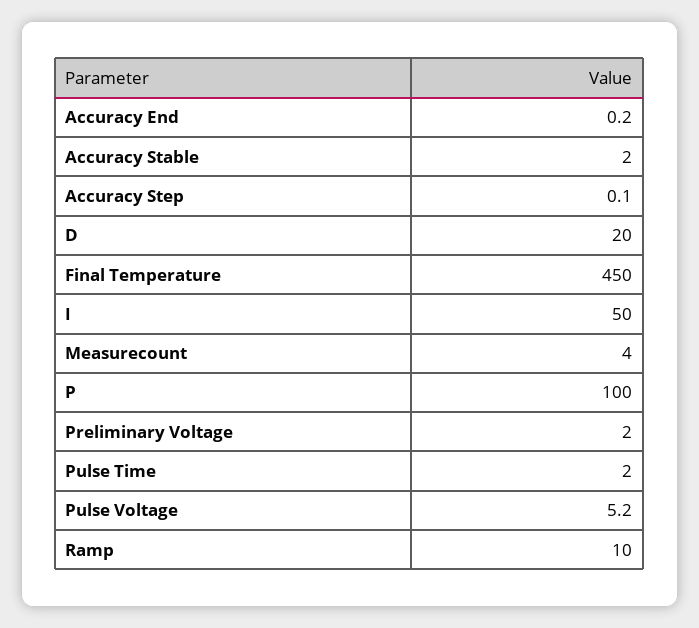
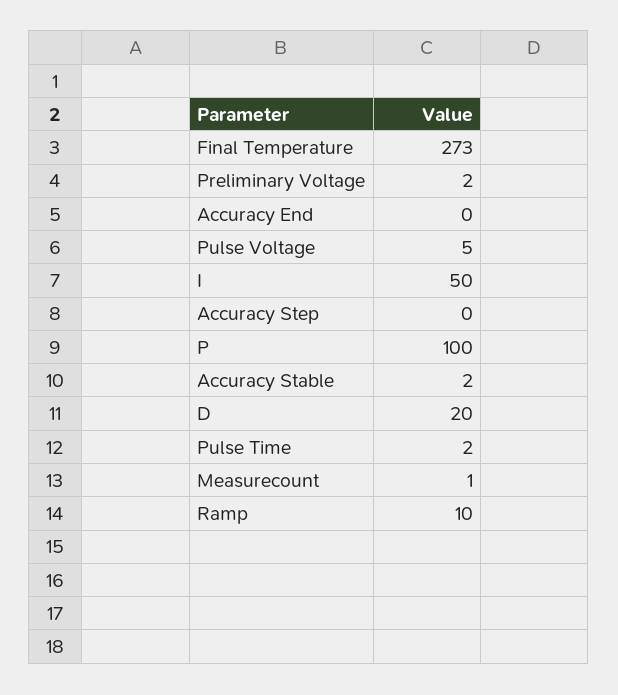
  {
    "Accuracy End": 0.2,
    "Accuracy Stable": 2,
    "Accuracy Step": 0.1,
    "D": 20,
-   "Final Temperature": 450,
+   "Final Temperature": 273,
    "I": 50,
-   "Measurecount": 4,
+   "Measurecount": 1,
    "P": 100,
    "Preliminary Voltage": 2,
    "Pulse Time": 2,
    "Pulse Voltage": 5.2,
    "Ramp": 10
  }

